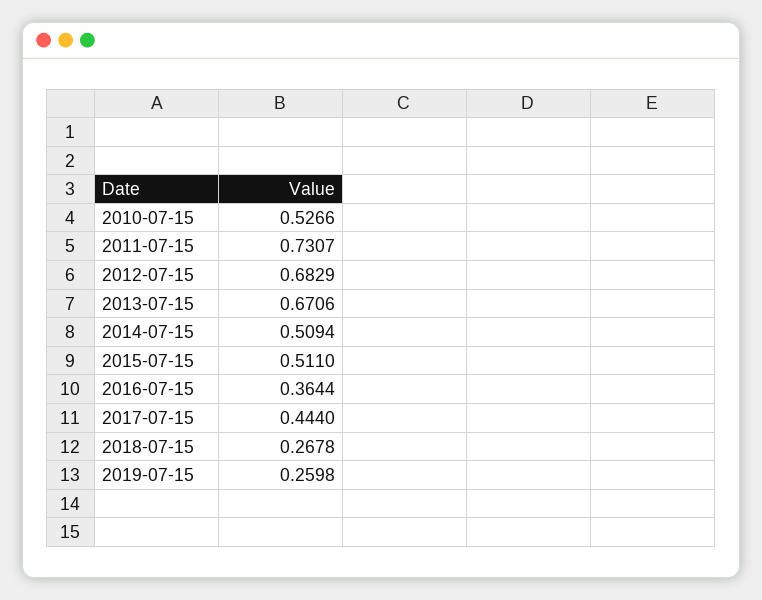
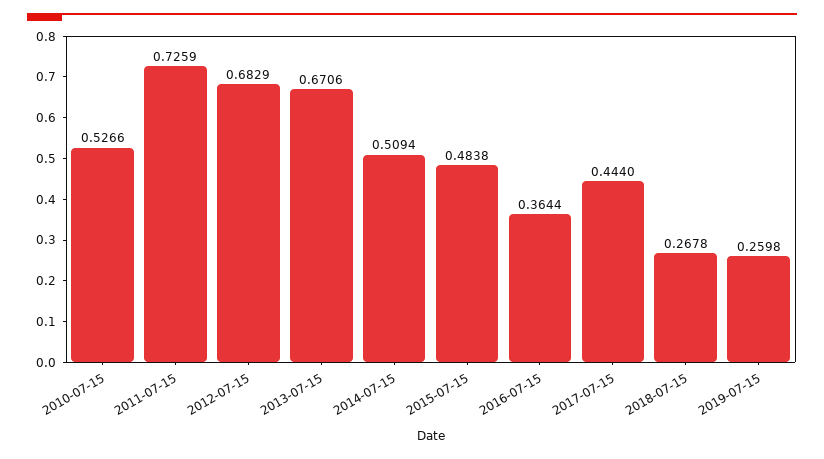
  {
    "2010-07-15": 0.5266,
-   "2011-07-15": 0.7307,
+   "2011-07-15": 0.7259,
    "2012-07-15": 0.6829,
    "2013-07-15": 0.6706,
    "2014-07-15": 0.5094,
-   "2015-07-15": 0.511,
+   "2015-07-15": 0.4838,
    "2016-07-15": 0.3644,
    "2017-07-15": 0.444,
    "2018-07-15": 0.2678,
    "2019-07-15": 0.2598
  }

